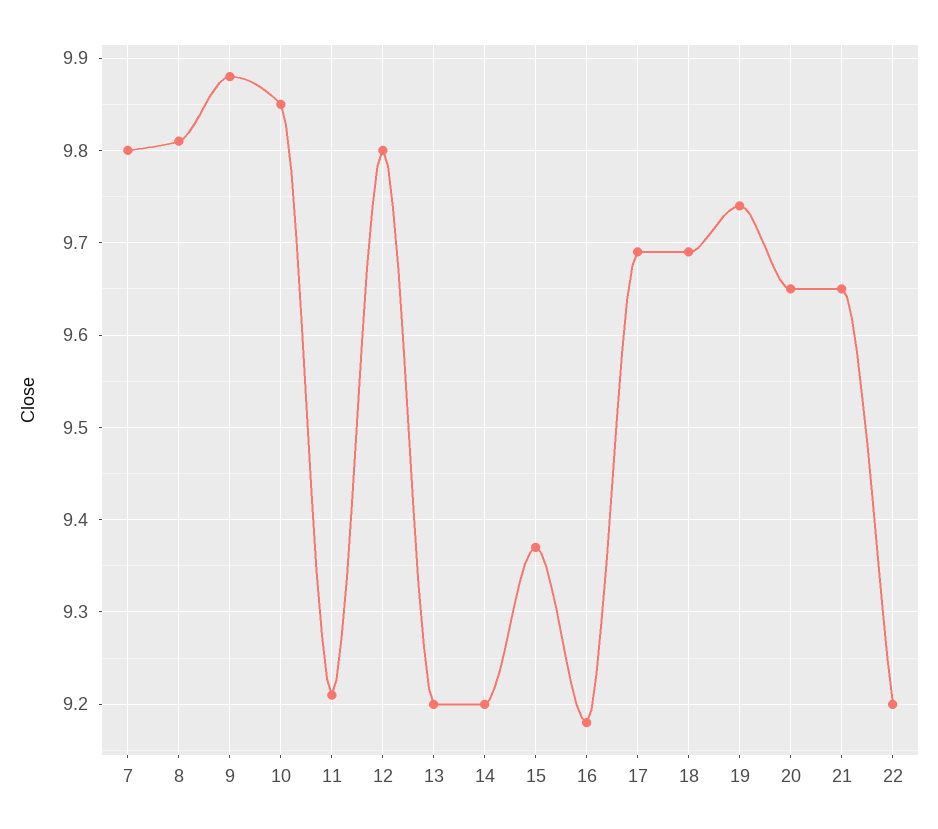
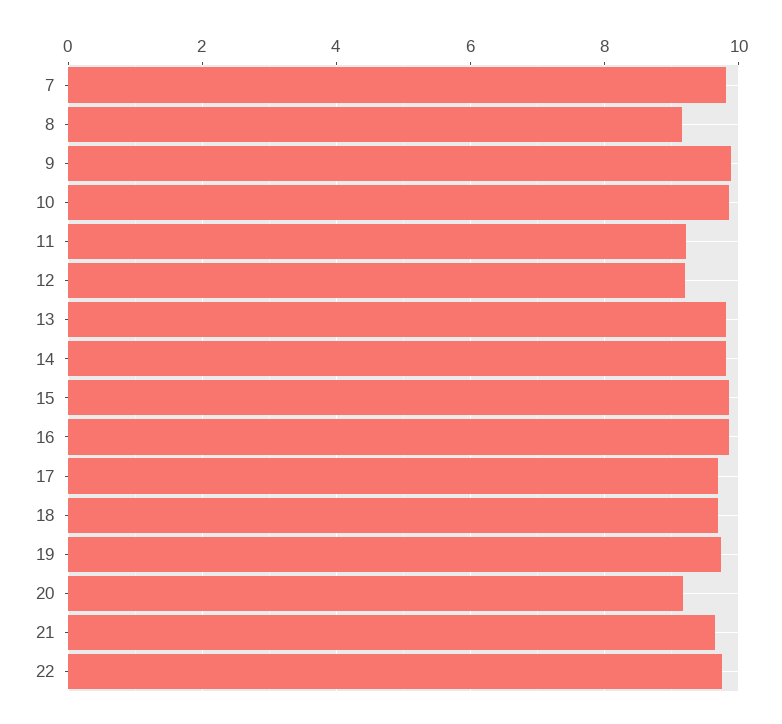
  {
    "7": 9.8,
-   "8": 9.81,
+   "8": 9.2,
    "9": 9.88,
    "10": 9.85,
    "11": 9.21,
-   "12": 9.8,
+   "12": 9.2,
-   "13": 9.2,
+   "13": 9.8,
-   "14": 9.2,
+   "14": 9.8,
-   "15": 9.37,
+   "15": 9.8,
-   "16": 9.18,
+   "16": 9.8,
    "17": 9.69,
    "18": 9.69,
    "19": 9.74,
-   "20": 9.65,
+   "20": 9.2,
    "21": 9.65,
-   "22": 9.2
+   "22": 9.8
  }

